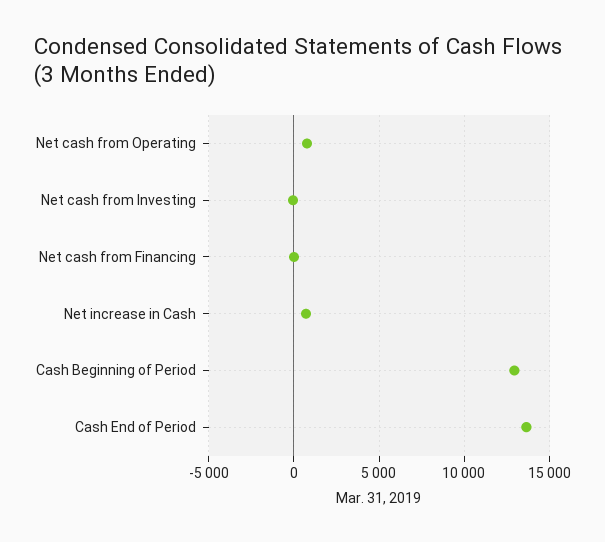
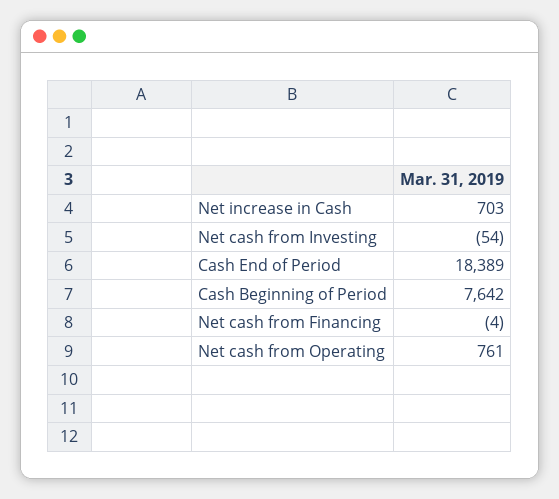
  {
    "Net cash from Operating": 761,
    "Net cash from Investing": -54,
    "Net cash from Financing": -4,
    "Net increase in Cash": 703,
-   "Cash Beginning of Period": 13000,
+   "Cash Beginning of Period": 7642,
-   "Cash End of Period": 13500
+   "Cash End of Period": 18389
  }

